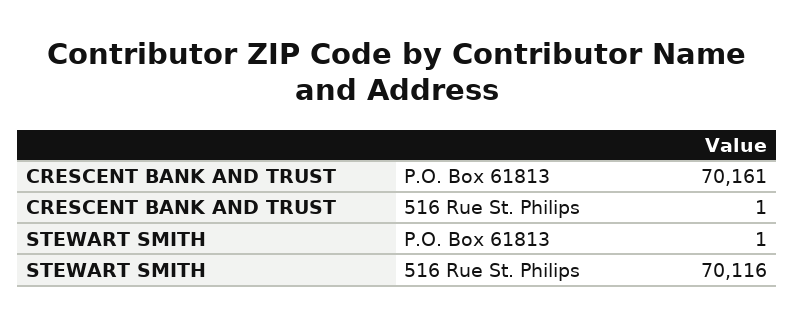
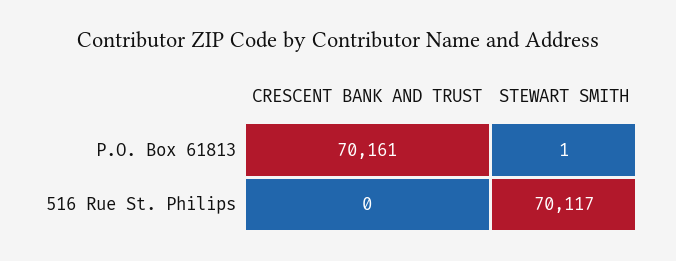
  {
    "CRESCENT BANK AND TRUST": {
      "P.O. Box 61813": 70161,
-     "516 Rue St. Philips": 1
+     "516 Rue St. Philips": 0
    },
    "STEWART SMITH": {
      "P.O. Box 61813": 1,
-     "516 Rue St. Philips": 70116
+     "516 Rue St. Philips": 70117
    }
  }

